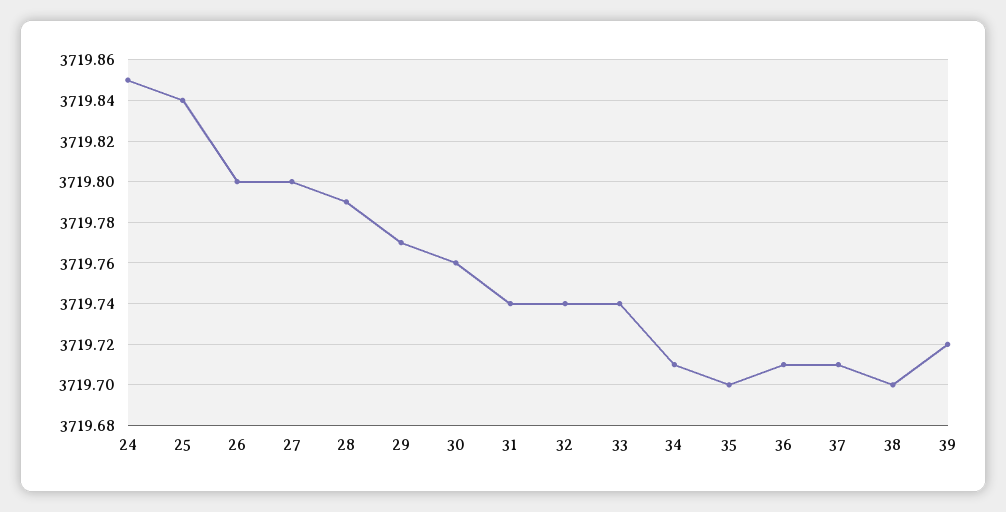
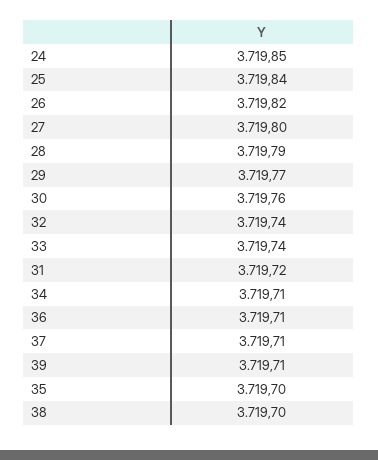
  {
    "24": 3719.85,
    "25": 3719.84,
-   "26": 3719.8,
+   "26": 3719.82,
    "27": 3719.8,
    "28": 3719.79,
    "29": 3719.77,
    "30": 3719.76,
-   "31": 3719.74,
+   "31": 3719.72,
    "32": 3719.74,
    "33": 3719.74,
    "34": 3719.71,
    "35": 3719.7,
    "36": 3719.71,
    "37": 3719.71,
    "38": 3719.7,
-   "39": 3719.72
+   "39": 3719.71
  }

